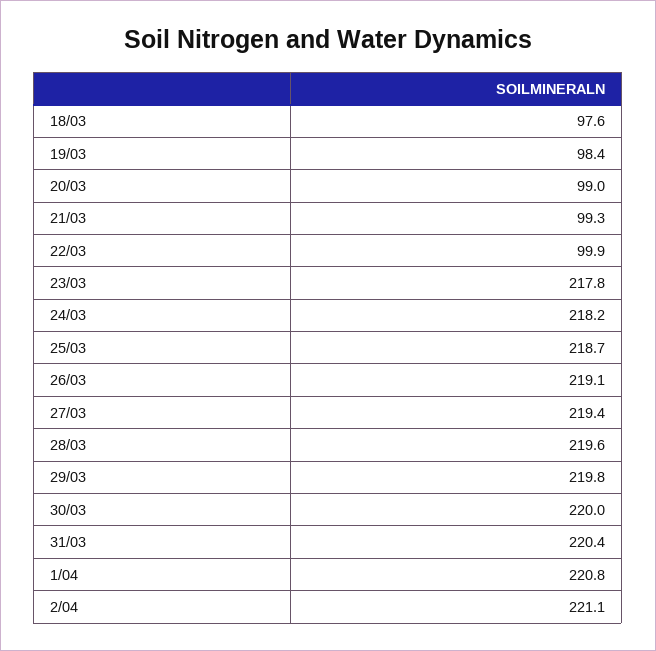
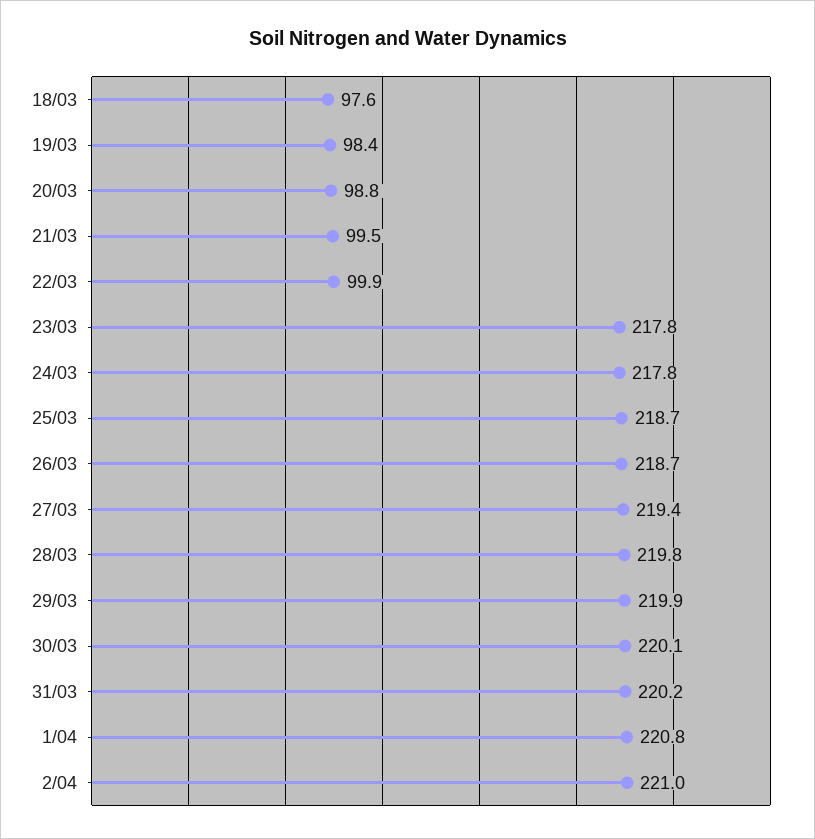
  {
    "18/03": 97.6,
    "19/03": 98.4,
-   "20/03": 99,
+   "20/03": 98.8,
-   "21/03": 99.3,
+   "21/03": 99.5,
    "22/03": 99.9,
    "23/03": 217.8,
-   "24/03": 218.2,
+   "24/03": 217.8,
    "25/03": 218.7,
-   "26/03": 219.1,
+   "26/03": 218.7,
    "27/03": 219.4,
-   "28/03": 219.6,
+   "28/03": 219.8,
-   "29/03": 219.8,
+   "29/03": 219.9,
-   "30/03": 220,
+   "30/03": 220.1,
-   "31/03": 220.4,
+   "31/03": 220.2,
    "1/04": 220.8,
-   "2/04": 221.1
+   "2/04": 221
  }

